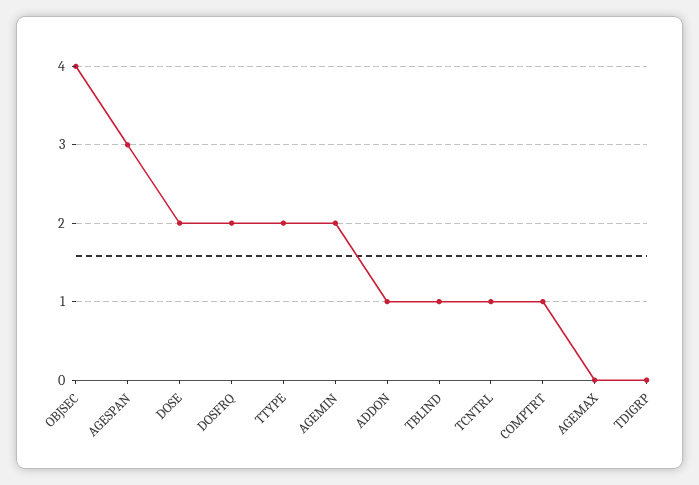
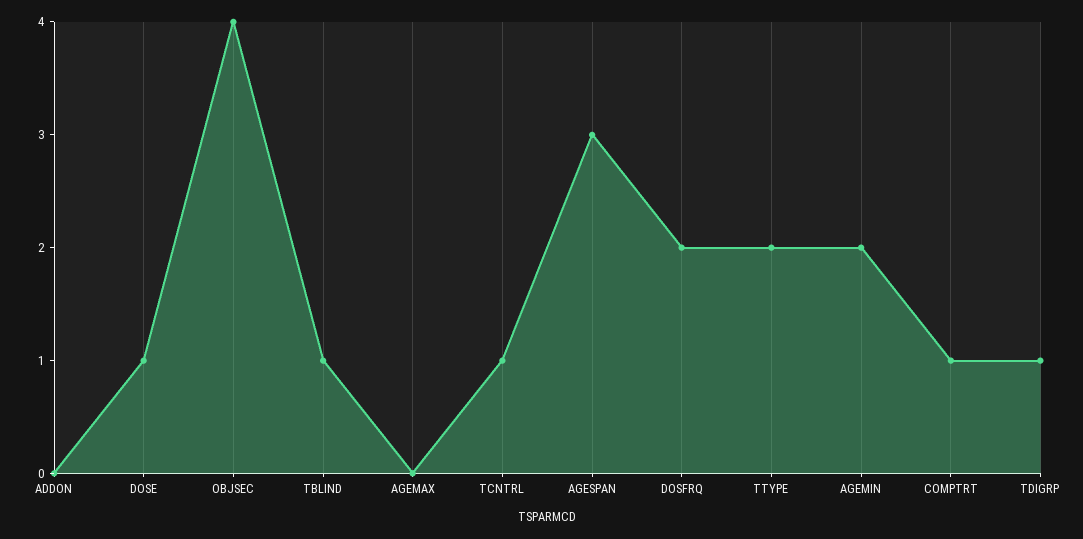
  {
    "OBJSEC": 4,
    "AGESPAN": 3,
-   "DOSE": 2,
+   "DOSE": 1,
    "DOSFRQ": 2,
    "TTYPE": 2,
    "AGEMIN": 2,
-   "ADDON": 1,
+   "ADDON": 0,
    "TBLIND": 1,
    "TCNTRL": 1,
    "COMPTRT": 1,
    "AGEMAX": 0,
-   "TDIGRP": 0
+   "TDIGRP": 1
  }

